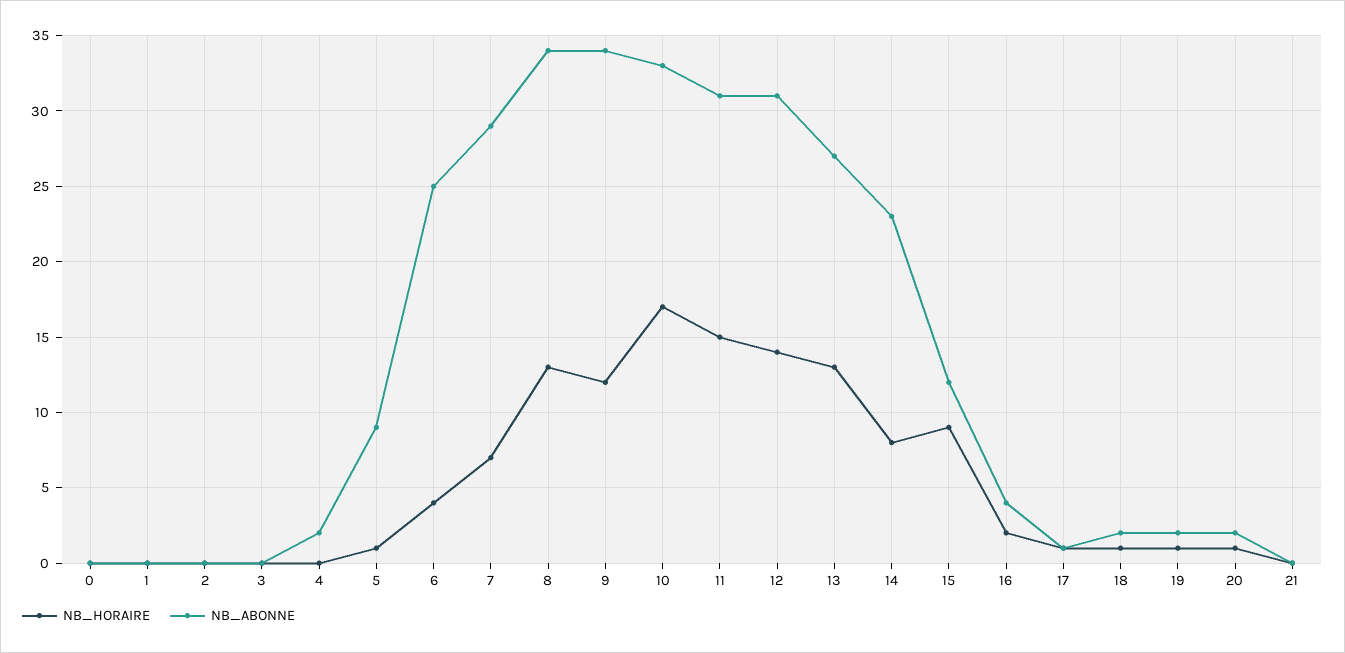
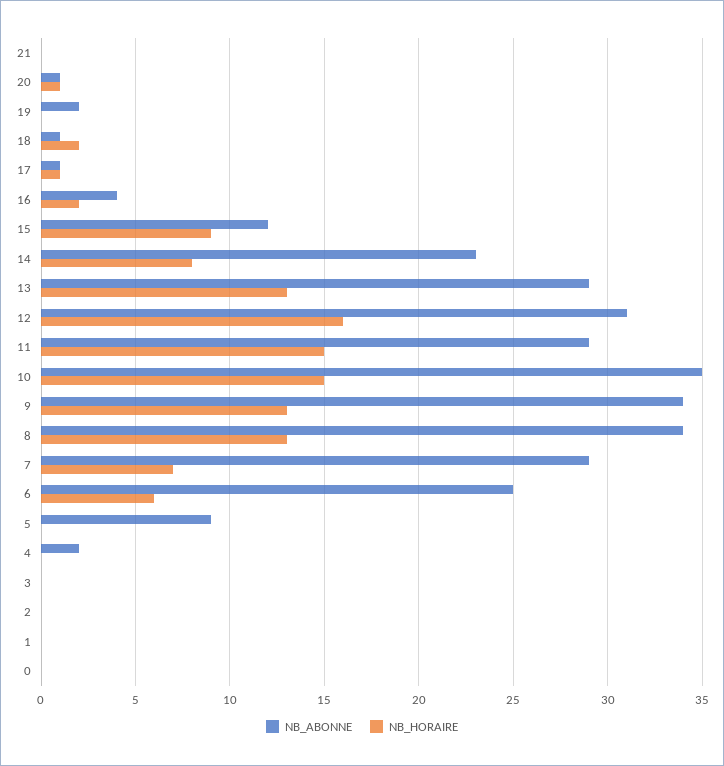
  {
    "NB_HORAIRE": {
      "0": 0,
      "1": 0,
      "2": 0,
      "3": 0,
      "4": 0,
-     "5": 1,
+     "5": 0,
-     "6": 4,
+     "6": 6,
      "7": 7,
      "8": 13,
-     "9": 12,
+     "9": 13,
-     "10": 17,
+     "10": 15,
      "11": 15,
-     "12": 14,
+     "12": 16,
      "13": 13,
      "14": 8,
      "15": 9,
      "16": 2,
      "17": 1,
-     "18": 1,
+     "18": 2,
-     "19": 1,
+     "19": 0,
      "20": 1,
      "21": 0
    },
    "NB_ABONNE": {
      "0": 0,
      "1": 0,
      "2": 0,
      "3": 0,
      "4": 2,
      "5": 9,
      "6": 25,
      "7": 29,
      "8": 34,
      "9": 34,
-     "10": 33,
+     "10": 35,
-     "11": 31,
+     "11": 29,
      "12": 31,
-     "13": 27,
+     "13": 29,
      "14": 23,
      "15": 12,
      "16": 4,
      "17": 1,
-     "18": 2,
+     "18": 1,
      "19": 2,
-     "20": 2,
+     "20": 1,
      "21": 0
    }
  }

